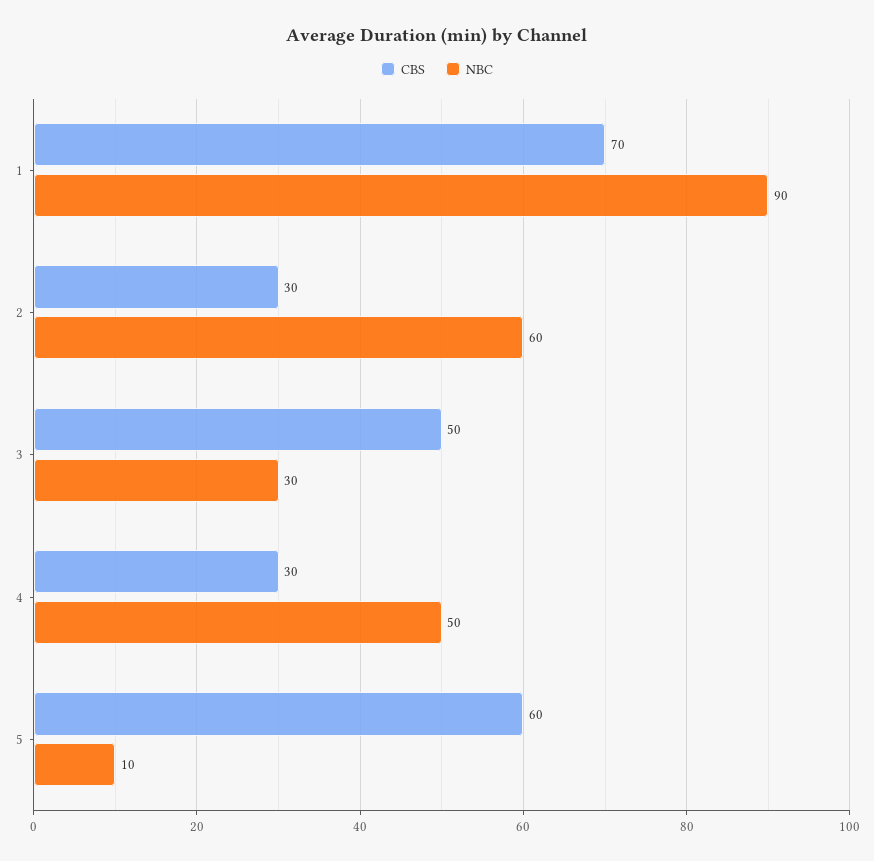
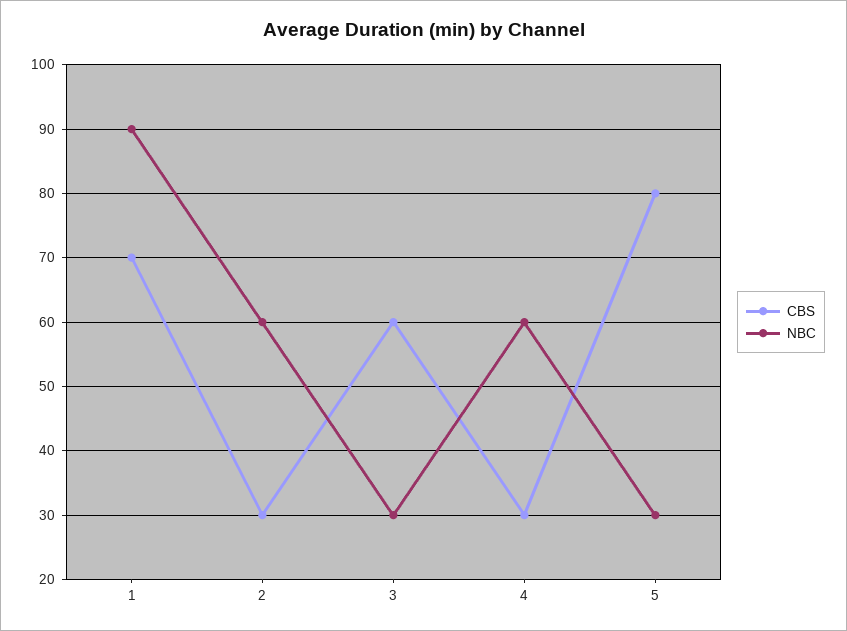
  {
    "CBS": {
      "1": 70,
      "2": 30,
-     "3": 50,
+     "3": 60,
      "4": 30,
-     "5": 60
+     "5": 80
    },
    "NBC": {
      "1": 90,
      "2": 60,
      "3": 30,
-     "4": 50,
+     "4": 60,
-     "5": 10
+     "5": 30
    }
  }

